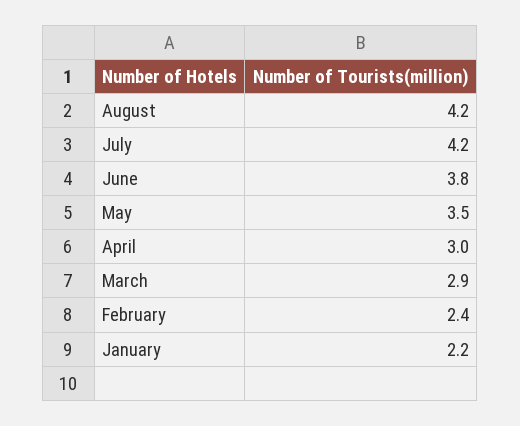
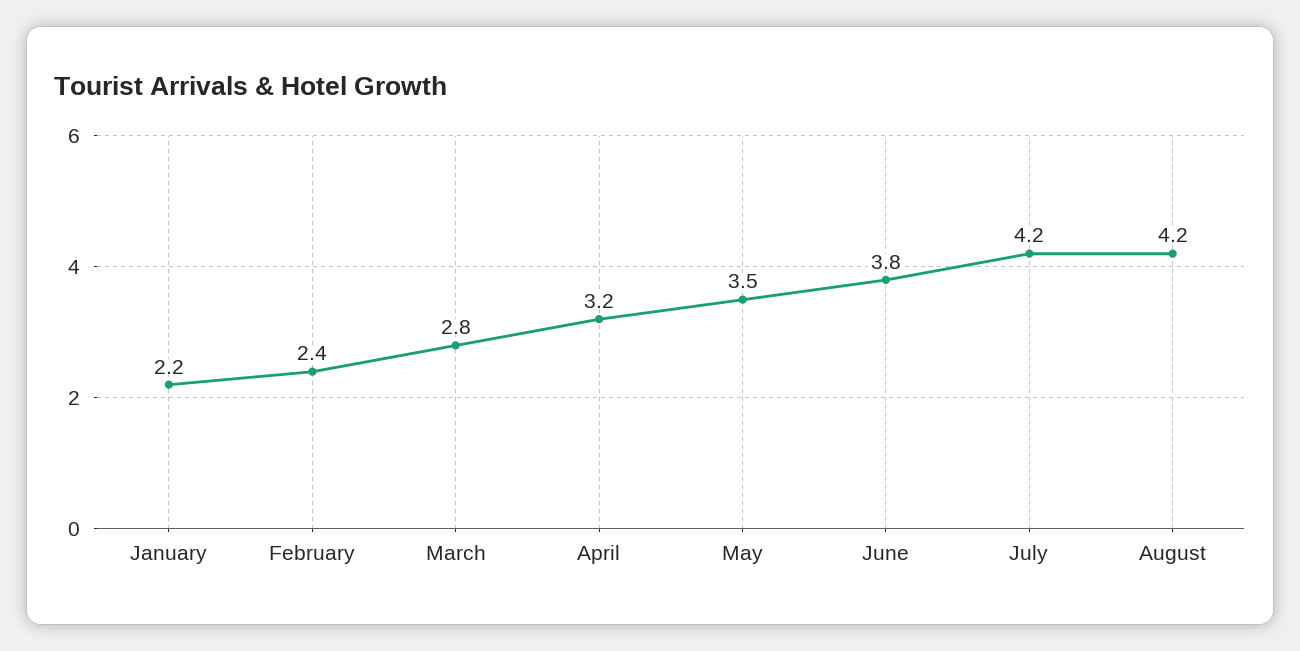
  {
    "August": 4.2,
    "July": 4.2,
    "June": 3.8,
    "May": 3.5,
-   "April": 3,
+   "April": 3.2,
-   "March": 2.9,
+   "March": 2.8,
    "February": 2.4,
    "January": 2.2
  }

